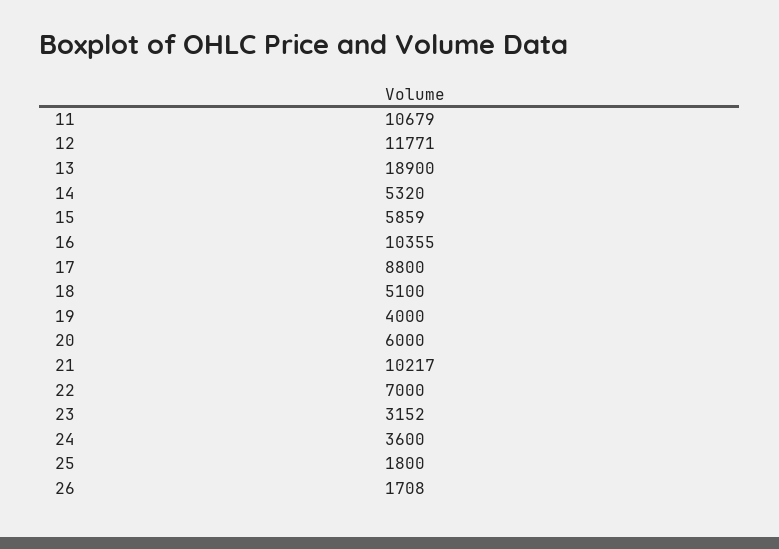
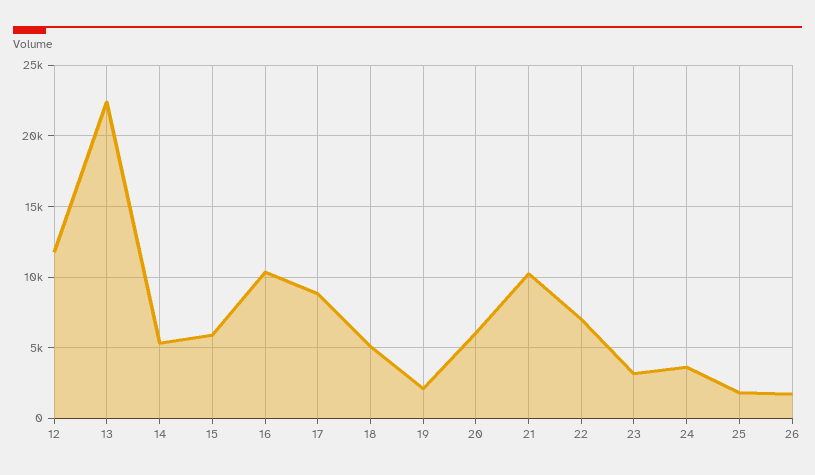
  {
-   "11": 10679,
    "12": 11771,
-   "13": 18900,
+   "13": 22500,
    "14": 5320,
    "15": 5859,
    "16": 10355,
    "17": 8800,
    "18": 5100,
-   "19": 4000,
+   "19": 2000,
    "20": 6000,
    "21": 10217,
    "22": 7000,
    "23": 3152,
    "24": 3600,
    "25": 1800,
    "26": 1708
  }

